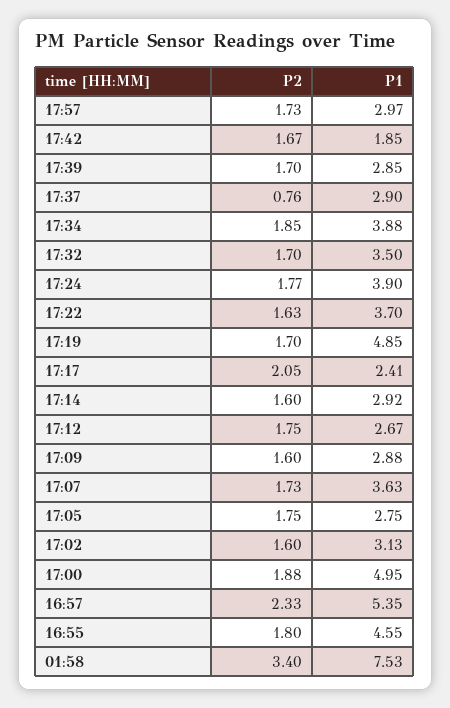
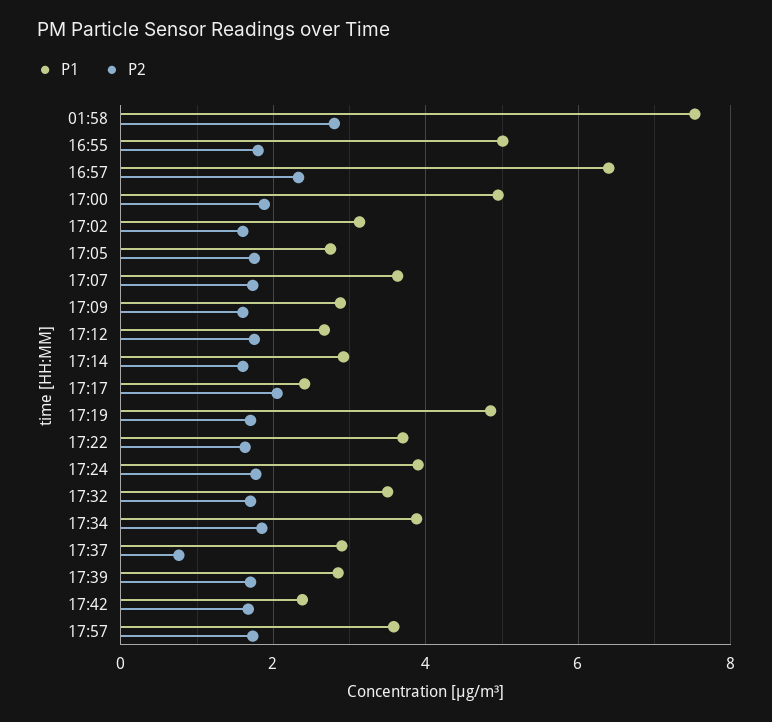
  {
    "P2": {
      "17:57": 1.73,
      "17:42": 1.67,
      "17:39": 1.7,
      "17:37": 0.76,
      "17:34": 1.85,
      "17:32": 1.7,
      "17:24": 1.77,
      "17:22": 1.63,
      "17:19": 1.7,
      "17:17": 2.05,
      "17:14": 1.6,
      "17:12": 1.75,
      "17:09": 1.6,
      "17:07": 1.73,
      "17:05": 1.75,
      "17:02": 1.6,
      "17:00": 1.88,
      "16:57": 2.33,
      "16:55": 1.8,
-     "01:58": 3.4
+     "01:58": 2.8
    },
    "P1": {
-     "17:57": 2.97,
+     "17:57": 3.6,
-     "17:42": 1.85,
+     "17:42": 2.4,
      "17:39": 2.85,
      "17:37": 2.9,
      "17:34": 3.88,
      "17:32": 3.5,
      "17:24": 3.9,
      "17:22": 3.7,
      "17:19": 4.85,
      "17:17": 2.41,
      "17:14": 2.92,
      "17:12": 2.67,
      "17:09": 2.88,
      "17:07": 3.63,
      "17:05": 2.75,
      "17:02": 3.13,
      "17:00": 4.95,
-     "16:57": 5.35,
+     "16:57": 6.4,
-     "16:55": 4.55,
+     "16:55": 5,
      "01:58": 7.53
    }
  }

